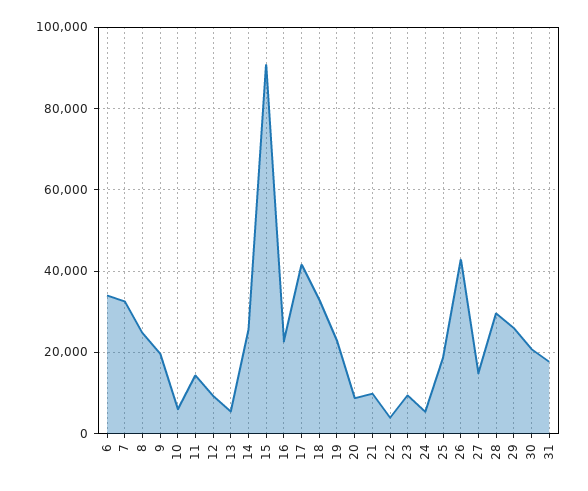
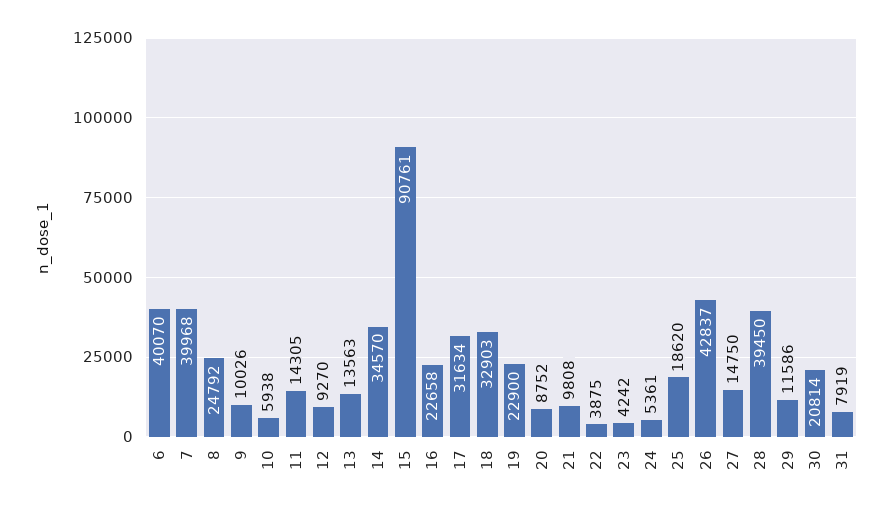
  {
-   "6": 34000,
+   "6": 40070,
-   "7": 32000,
+   "7": 39968,
    "8": 24792,
-   "9": 20000,
+   "9": 10026,
    "10": 5938,
    "11": 14305,
    "12": 9270,
-   "13": 6000,
+   "13": 13563,
-   "14": 26000,
+   "14": 34570,
    "15": 90761,
    "16": 22658,
-   "17": 42000,
+   "17": 31634,
    "18": 32903,
    "19": 22900,
    "20": 8752,
    "21": 9808,
    "22": 3875,
-   "23": 10000,
+   "23": 4242,
    "24": 5361,
    "25": 18620,
    "26": 42837,
    "27": 14750,
-   "28": 30000,
+   "28": 39450,
-   "29": 26000,
+   "29": 11586,
    "30": 20814,
-   "31": 18000
+   "31": 7919
  }

